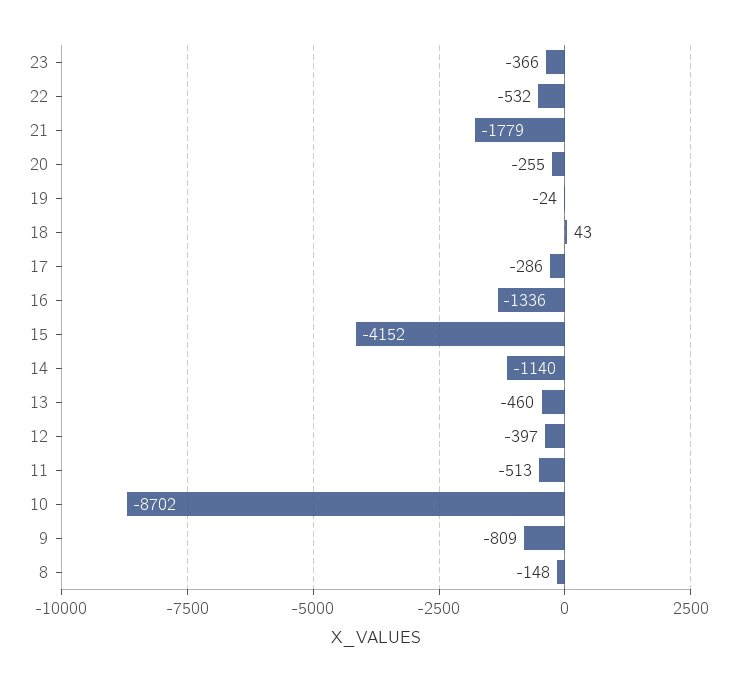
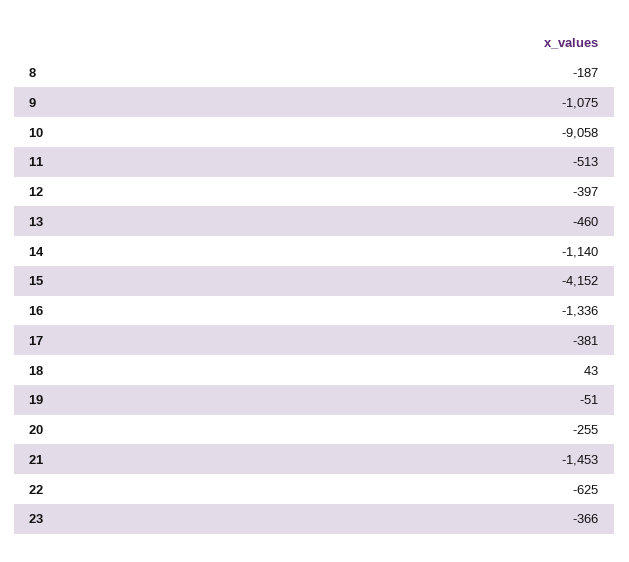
  {
    "23": -366,
-   "22": -532,
+   "22": -625,
-   "21": -1779,
+   "21": -1453,
    "20": -255,
-   "19": -24,
+   "19": -51,
    "18": 43,
-   "17": -286,
+   "17": -381,
    "16": -1336,
    "15": -4152,
    "14": -1140,
    "13": -460,
    "12": -397,
    "11": -513,
-   "10": -8702,
+   "10": -9058,
-   "9": -809,
+   "9": -1075,
-   "8": -148
+   "8": -187
  }

